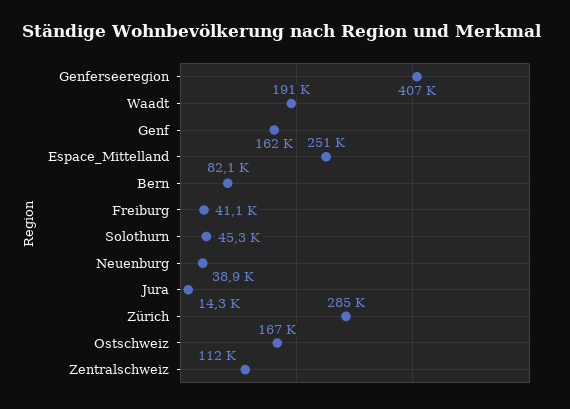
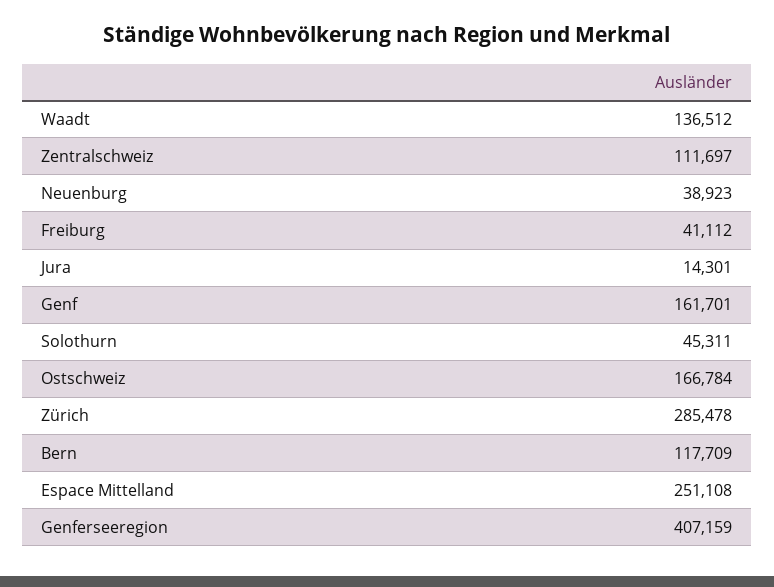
  {
    "Genferseeregion": 407159,
-   "Waadt": 191000,
+   "Waadt": 136512,
    "Genf": 161701,
    "Espace_Mittelland": 251108,
-   "Bern": 82100,
+   "Bern": 117709,
    "Freiburg": 41112,
    "Solothurn": 45311,
    "Neuenburg": 38923,
    "Jura": 14301,
    "Zürich": 285478,
    "Ostschweiz": 166784,
    "Zentralschweiz": 111697
  }

